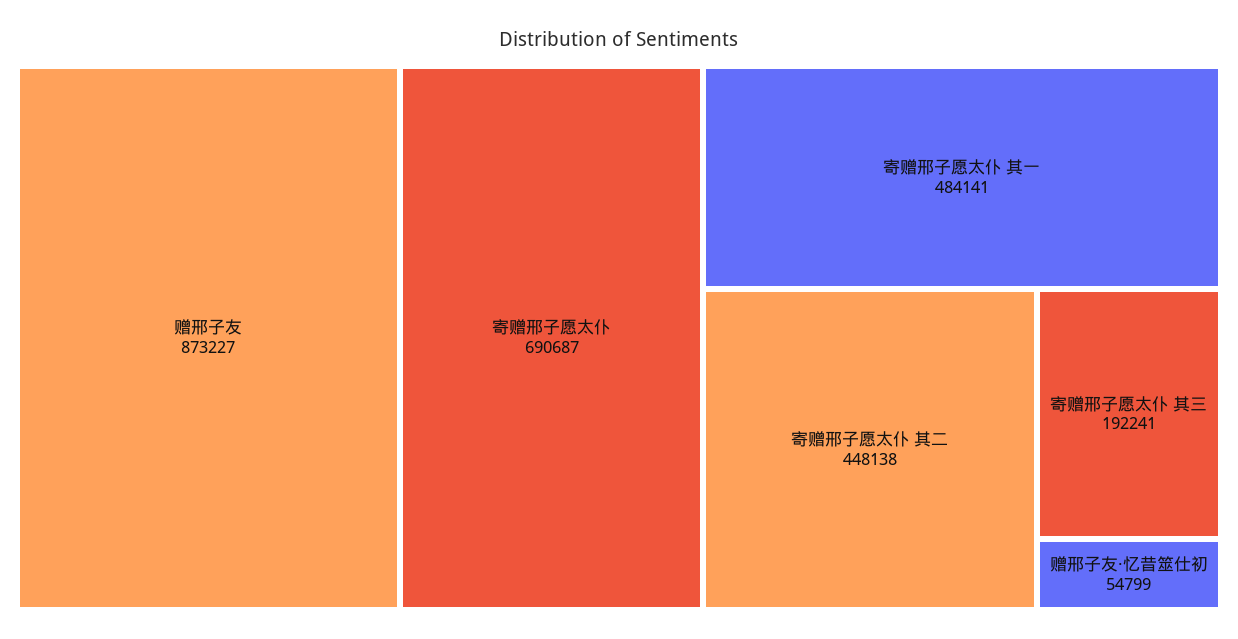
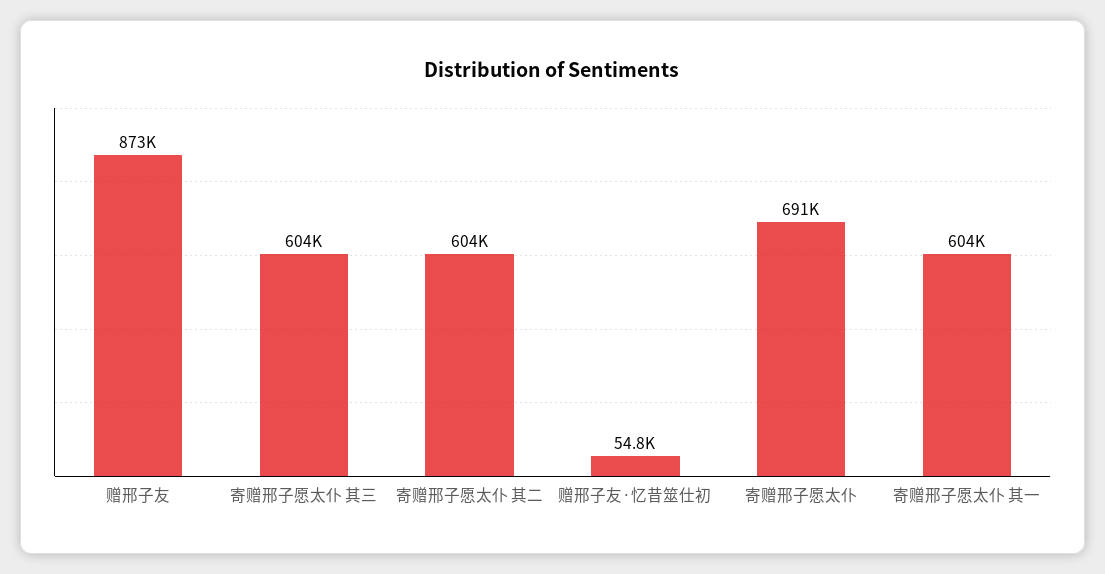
  {
    "赠邢子友": 873227,
    "寄赠邢子愿太仆": 690687,
-   "寄赠邢子愿太仆 其一": 484141,
+   "寄赠邢子愿太仆 其一": 604000,
-   "寄赠邢子愿太仆 其二": 448138,
+   "寄赠邢子愿太仆 其二": 604000,
-   "寄赠邢子愿太仆 其三": 192241,
+   "寄赠邢子愿太仆 其三": 604000,
    "赠邢子友·忆昔筮仕初": 54799
  }

